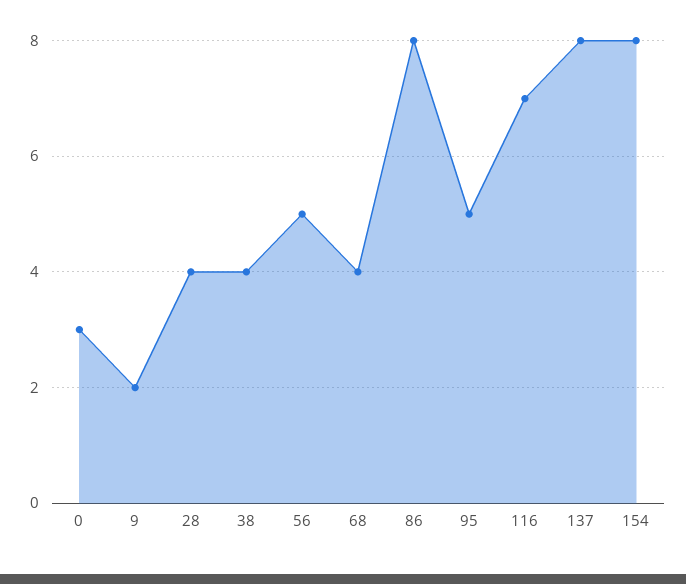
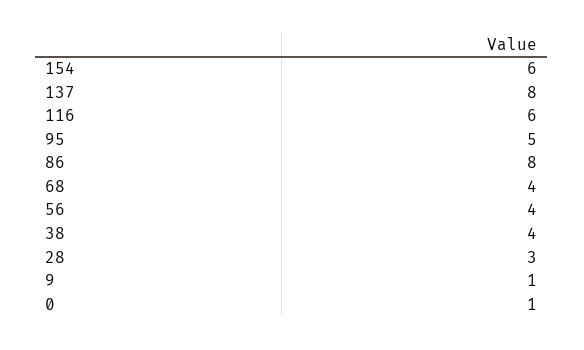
  {
-   "0": 3,
+   "0": 1,
-   "9": 2,
+   "9": 1,
-   "28": 4,
+   "28": 3,
    "38": 4,
-   "56": 5,
+   "56": 4,
    "68": 4,
    "86": 8,
    "95": 5,
-   "116": 7,
+   "116": 6,
    "137": 8,
-   "154": 8
+   "154": 6
  }

